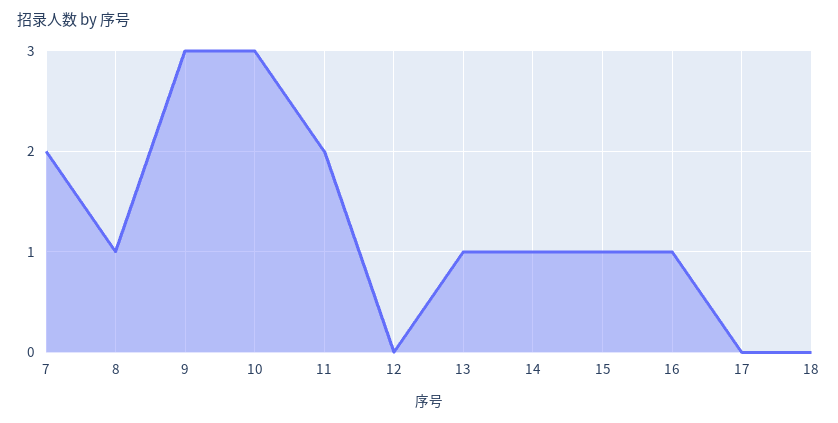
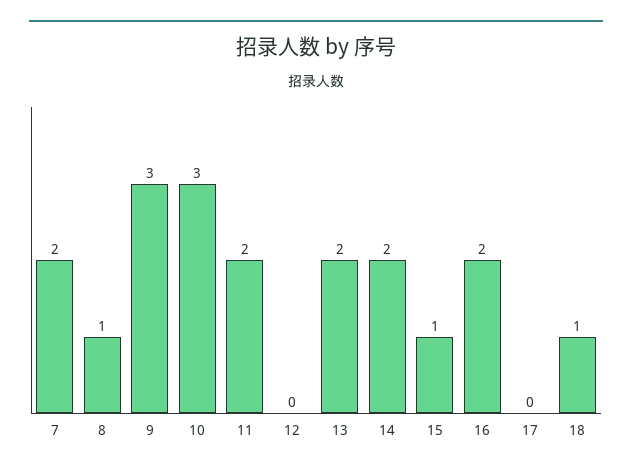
  {
    "7": 2,
    "8": 1,
    "9": 3,
    "10": 3,
    "11": 2,
    "12": 0,
-   "13": 1,
+   "13": 2,
-   "14": 1,
+   "14": 2,
    "15": 1,
-   "16": 1,
+   "16": 2,
    "17": 0,
-   "18": 0
+   "18": 1
  }

